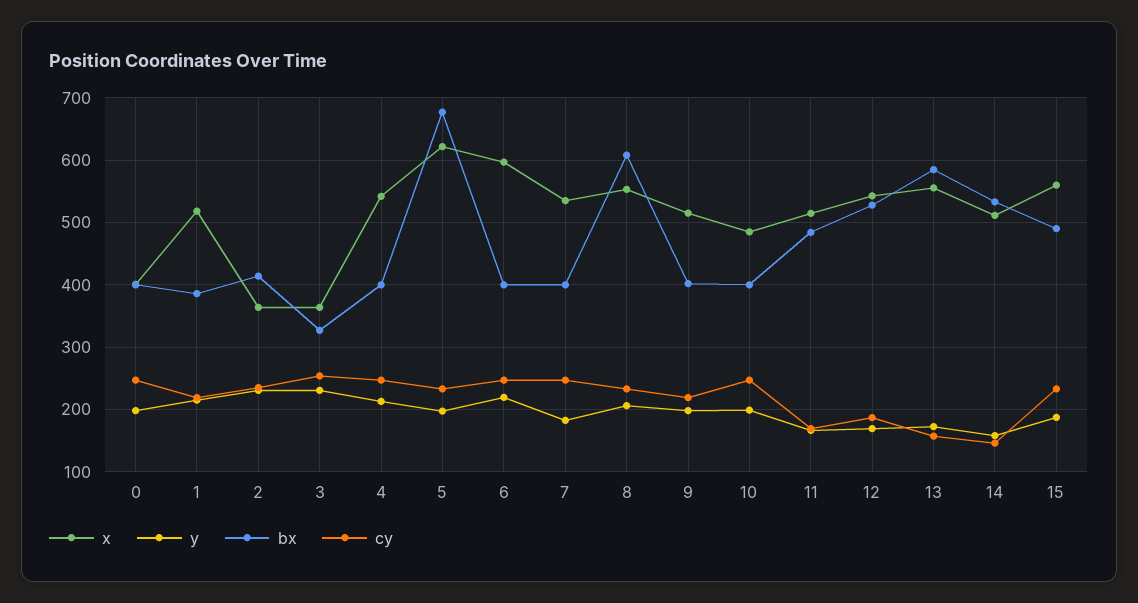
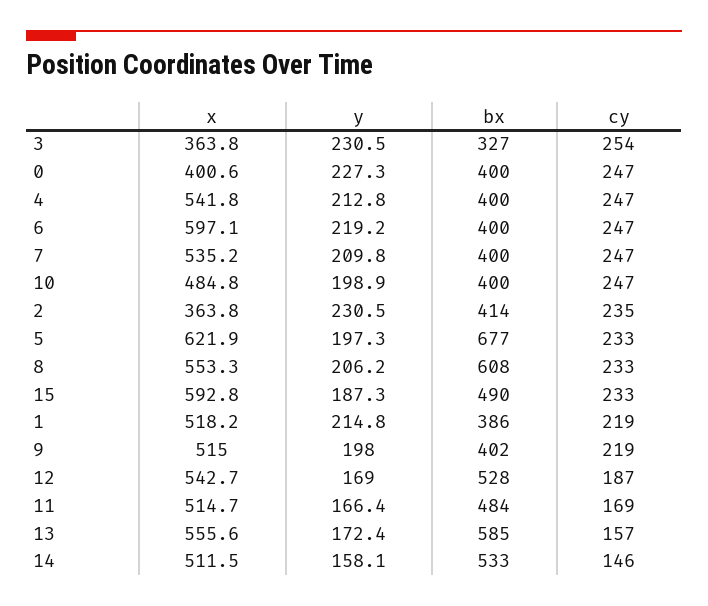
  {
    "x": {
      "0": 400.6,
      "1": 518.2,
      "2": 363.8,
      "3": 363.8,
      "4": 541.8,
      "5": 621.9,
      "6": 597.1,
      "7": 535.2,
      "8": 553.3,
      "9": 515,
      "10": 484.8,
      "11": 514.7,
      "12": 542.7,
      "13": 555.6,
      "14": 511.5,
-     "15": 560
+     "15": 592.8
    },
    "y": {
-     "0": 200,
+     "0": 227.3,
      "1": 214.8,
      "2": 230.5,
      "3": 230.5,
      "4": 212.8,
      "5": 197.3,
      "6": 219.2,
-     "7": 180,
+     "7": 209.8,
      "8": 206.2,
      "9": 198,
      "10": 198.9,
      "11": 166.4,
      "12": 169,
      "13": 172.4,
      "14": 158.1,
      "15": 187.3
    },
    "bx": {
      "0": 400,
      "1": 386,
      "2": 414,
      "3": 327,
      "4": 400,
      "5": 677,
      "6": 400,
      "7": 400,
      "8": 608,
      "9": 402,
      "10": 400,
      "11": 484,
      "12": 528,
      "13": 585,
      "14": 533,
      "15": 490
    },
    "cy": {
      "0": 247,
      "1": 219,
      "2": 235,
      "3": 254,
      "4": 247,
      "5": 233,
      "6": 247,
      "7": 247,
      "8": 233,
      "9": 219,
      "10": 247,
      "11": 169,
      "12": 187,
      "13": 157,
      "14": 146,
      "15": 233
    }
  }

